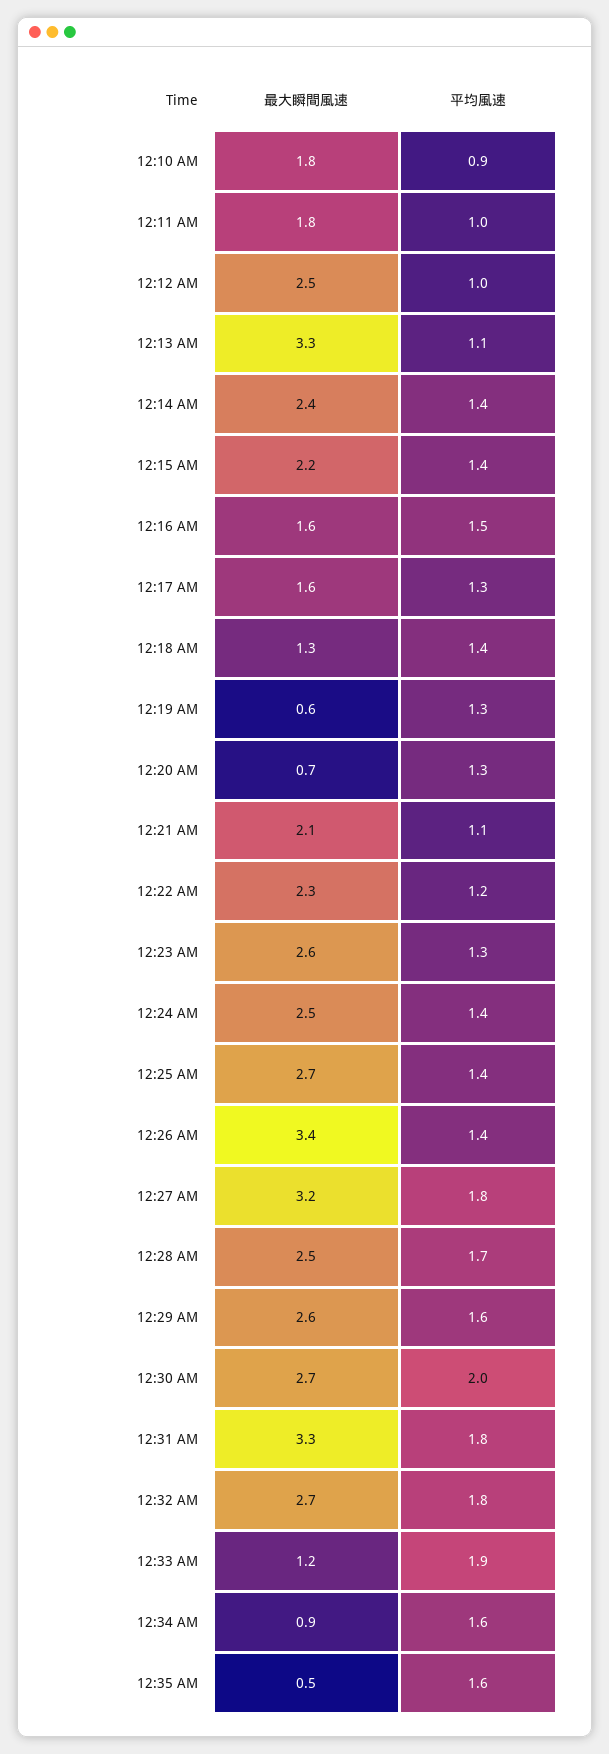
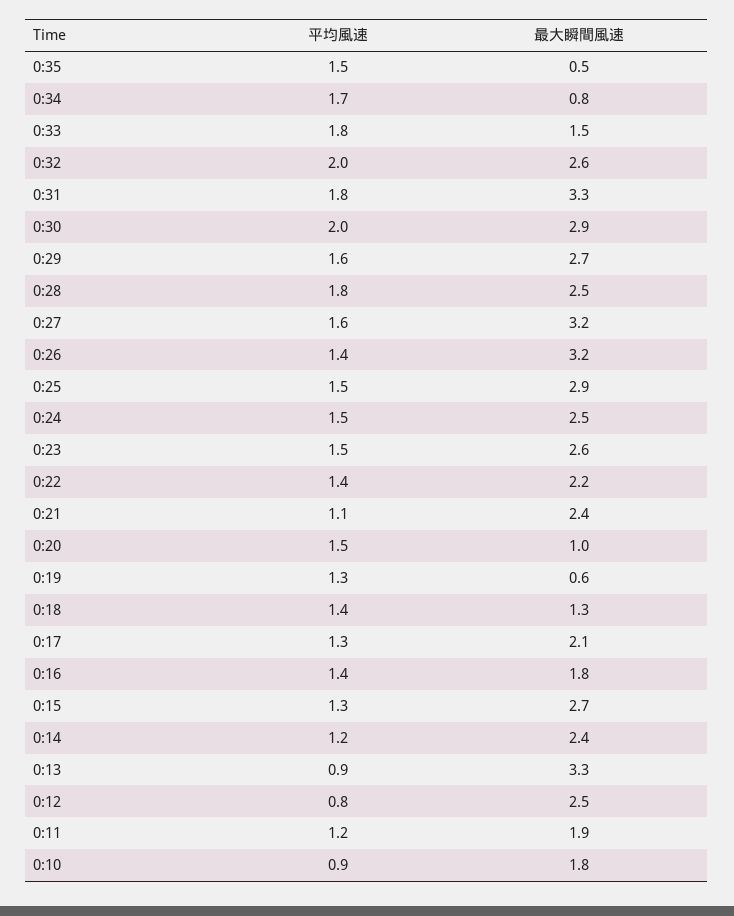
  {
    "最大瞬間風速": {
      "12:10 AM": 1.8,
-     "12:11 AM": 1.8,
+     "12:11 AM": 1.9,
      "12:12 AM": 2.5,
      "12:13 AM": 3.3,
      "12:14 AM": 2.4,
-     "12:15 AM": 2.2,
+     "12:15 AM": 2.7,
-     "12:16 AM": 1.6,
+     "12:16 AM": 1.8,
-     "12:17 AM": 1.6,
+     "12:17 AM": 2.1,
      "12:18 AM": 1.3,
      "12:19 AM": 0.6,
-     "12:20 AM": 0.7,
+     "12:20 AM": 1,
-     "12:21 AM": 2.1,
+     "12:21 AM": 2.4,
-     "12:22 AM": 2.3,
+     "12:22 AM": 2.2,
      "12:23 AM": 2.6,
      "12:24 AM": 2.5,
-     "12:25 AM": 2.7,
+     "12:25 AM": 2.9,
-     "12:26 AM": 3.4,
+     "12:26 AM": 3.2,
      "12:27 AM": 3.2,
      "12:28 AM": 2.5,
-     "12:29 AM": 2.6,
+     "12:29 AM": 2.7,
-     "12:30 AM": 2.7,
+     "12:30 AM": 2.9,
      "12:31 AM": 3.3,
-     "12:32 AM": 2.7,
+     "12:32 AM": 2.6,
-     "12:33 AM": 1.2,
+     "12:33 AM": 1.5,
-     "12:34 AM": 0.9,
+     "12:34 AM": 0.8,
      "12:35 AM": 0.5
    },
    "平均風速": {
      "12:10 AM": 0.9,
-     "12:11 AM": 1,
+     "12:11 AM": 1.2,
-     "12:12 AM": 1,
+     "12:12 AM": 0.8,
-     "12:13 AM": 1.1,
+     "12:13 AM": 0.9,
-     "12:14 AM": 1.4,
+     "12:14 AM": 1.2,
-     "12:15 AM": 1.4,
+     "12:15 AM": 1.3,
-     "12:16 AM": 1.5,
+     "12:16 AM": 1.4,
      "12:17 AM": 1.3,
      "12:18 AM": 1.4,
      "12:19 AM": 1.3,
-     "12:20 AM": 1.3,
+     "12:20 AM": 1.5,
      "12:21 AM": 1.1,
-     "12:22 AM": 1.2,
+     "12:22 AM": 1.4,
-     "12:23 AM": 1.3,
+     "12:23 AM": 1.5,
-     "12:24 AM": 1.4,
+     "12:24 AM": 1.5,
-     "12:25 AM": 1.4,
+     "12:25 AM": 1.5,
      "12:26 AM": 1.4,
-     "12:27 AM": 1.8,
+     "12:27 AM": 1.6,
-     "12:28 AM": 1.7,
+     "12:28 AM": 1.8,
      "12:29 AM": 1.6,
      "12:30 AM": 2,
      "12:31 AM": 1.8,
-     "12:32 AM": 1.8,
+     "12:32 AM": 2,
-     "12:33 AM": 1.9,
+     "12:33 AM": 1.8,
-     "12:34 AM": 1.6,
+     "12:34 AM": 1.7,
-     "12:35 AM": 1.6
+     "12:35 AM": 1.5
    }
  }

